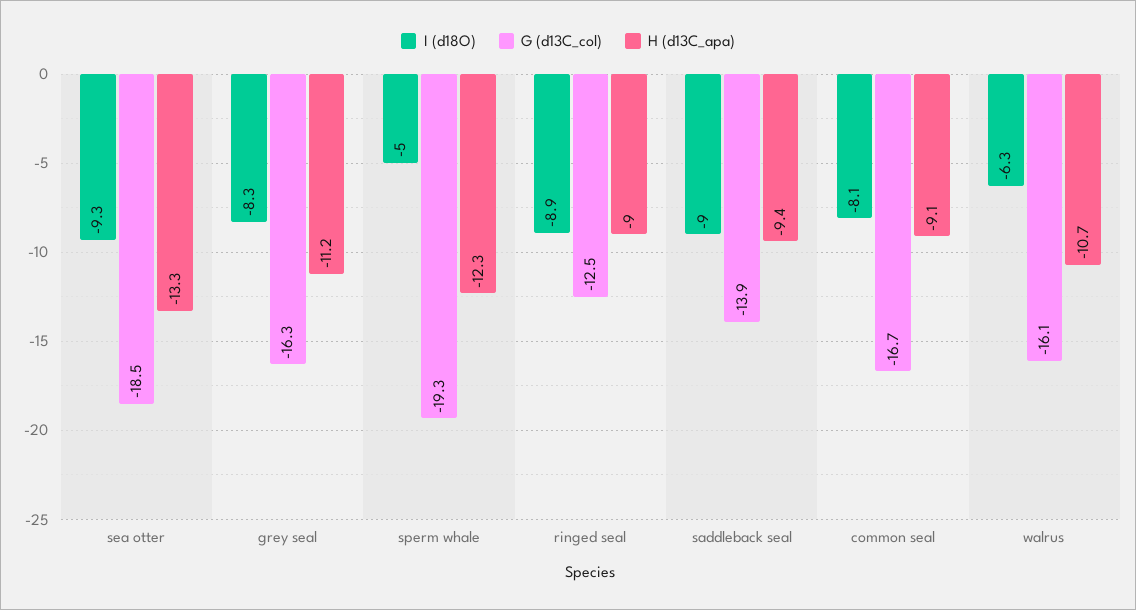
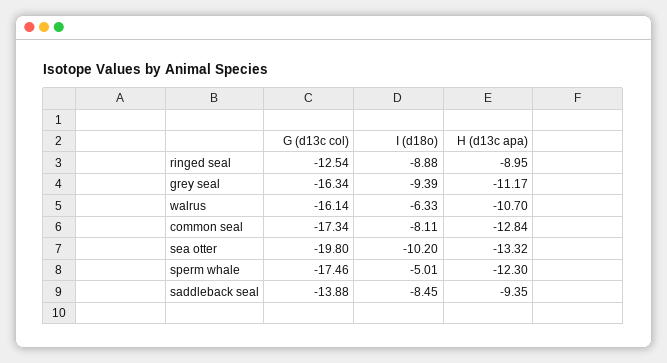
  {
    "I (d18O)": {
-     "sea otter": -9.3,
+     "sea otter": -10.2,
-     "grey seal": -8.3,
+     "grey seal": -9.39,
      "sperm whale": -5.01,
      "ringed seal": -8.88,
-     "saddleback seal": -9,
+     "saddleback seal": -8.45,
      "common seal": -8.11,
      "walrus": -6.33
    },
    "G (d13C_col)": {
-     "sea otter": -18.5,
+     "sea otter": -19.8,
      "grey seal": -16.34,
-     "sperm whale": -19.3,
+     "sperm whale": -17.46,
      "ringed seal": -12.54,
      "saddleback seal": -13.88,
-     "common seal": -16.7,
+     "common seal": -17.34,
      "walrus": -16.14
    },
    "H (d13C_apa)": {
      "sea otter": -13.32,
      "grey seal": -11.17,
      "sperm whale": -12.3,
      "ringed seal": -8.95,
      "saddleback seal": -9.35,
-     "common seal": -9.1,
+     "common seal": -12.84,
      "walrus": -10.7
    }
  }

